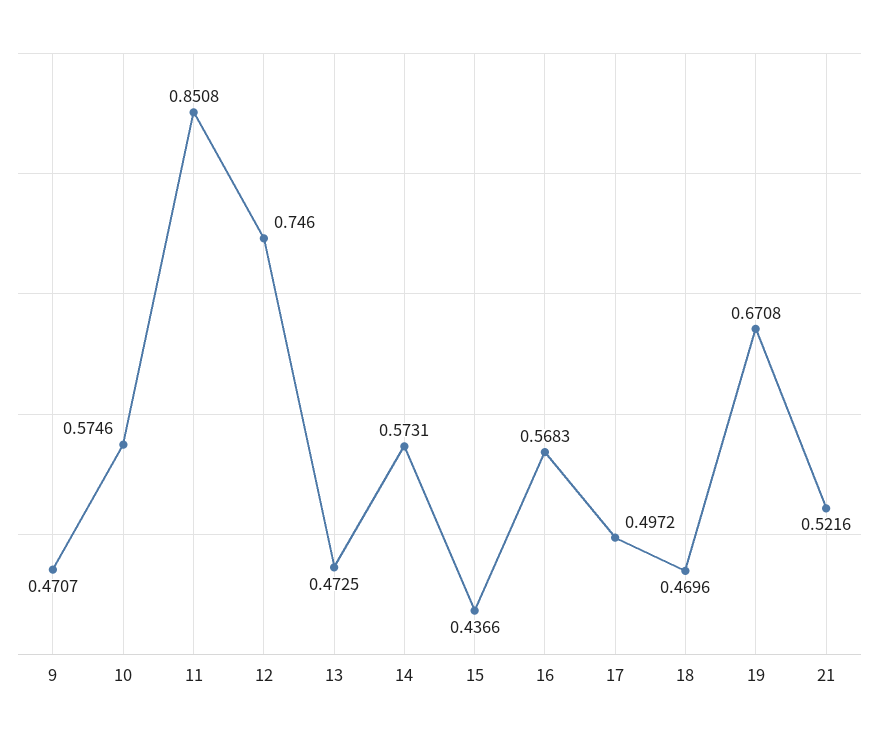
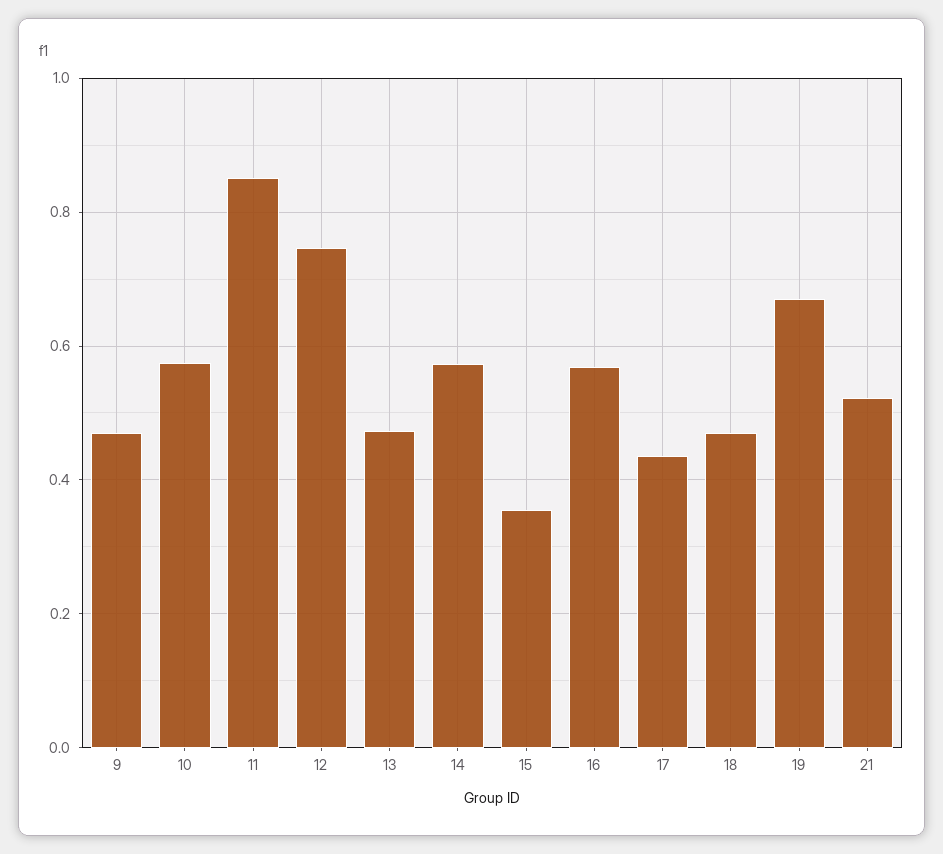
  {
    "9": 0.4707,
    "10": 0.5746,
    "11": 0.8508,
    "12": 0.746,
    "13": 0.4725,
    "14": 0.5731,
-   "15": 0.4366,
+   "15": 0.36,
    "16": 0.5683,
-   "17": 0.4972,
+   "17": 0.44,
    "18": 0.4696,
    "19": 0.6708,
    "21": 0.5216
  }

